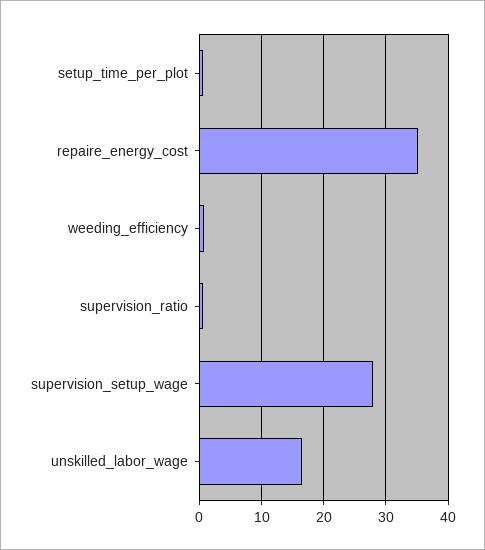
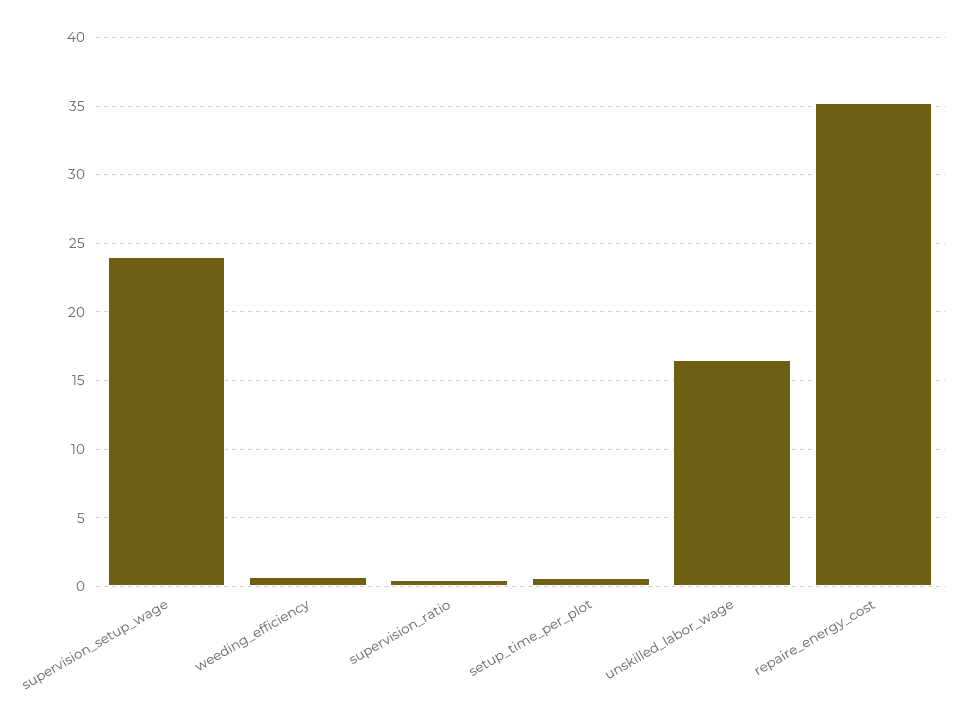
  {
    "setup_time_per_plot": 0.5,
    "repaire_energy_cost": 35,
    "weeding_efficiency": 0.5,
    "supervision_ratio": 0.5,
-   "supervision_setup_wage": 28,
+   "supervision_setup_wage": 24,
    "unskilled_labor_wage": 16.5
  }

